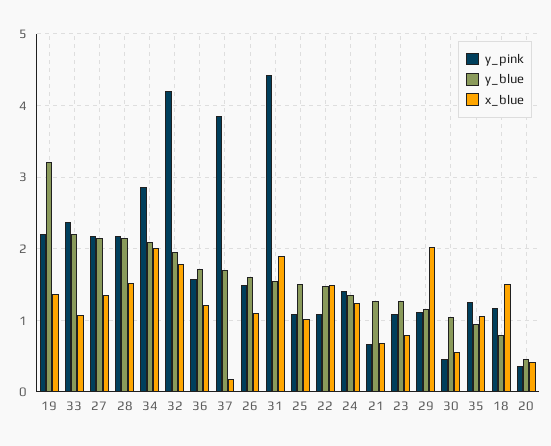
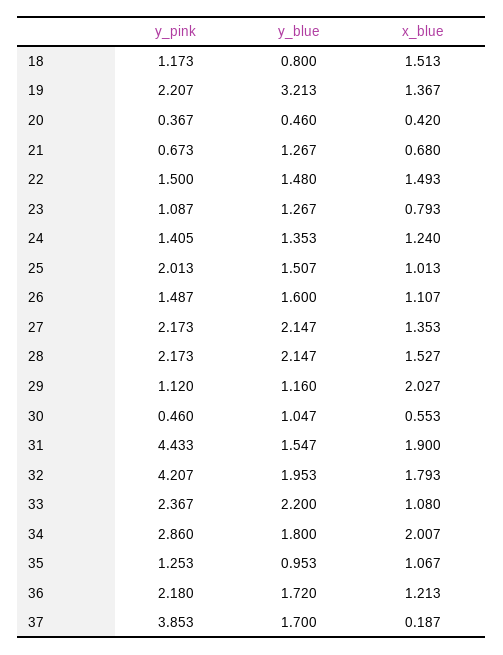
  {
    "y_pink": {
      "19": 2.207,
      "33": 2.367,
      "27": 2.173,
      "28": 2.173,
      "34": 2.86,
      "32": 4.207,
-     "36": 1.6,
+     "36": 2.18,
      "37": 3.853,
      "26": 1.487,
      "31": 4.433,
-     "25": 1.1,
+     "25": 2.013,
-     "22": 1.1,
+     "22": 1.5,
      "24": 1.405,
      "21": 0.673,
      "23": 1.087,
      "29": 1.12,
      "30": 0.46,
      "35": 1.253,
      "18": 1.173,
      "20": 0.367
    },
    "y_blue": {
      "19": 3.213,
      "33": 2.2,
      "27": 2.147,
      "28": 2.147,
-     "34": 2.1,
+     "34": 1.8,
      "32": 1.953,
      "36": 1.72,
      "37": 1.7,
      "26": 1.6,
      "31": 1.547,
      "25": 1.507,
      "22": 1.48,
      "24": 1.353,
      "21": 1.267,
      "23": 1.267,
      "29": 1.16,
      "30": 1.047,
      "35": 0.953,
      "18": 0.8,
      "20": 0.46
    },
    "x_blue": {
      "19": 1.367,
      "33": 1.08,
      "27": 1.353,
      "28": 1.527,
      "34": 2.007,
      "32": 1.793,
      "36": 1.213,
      "37": 0.187,
      "26": 1.107,
      "31": 1.9,
      "25": 1.013,
      "22": 1.493,
      "24": 1.24,
      "21": 0.68,
      "23": 0.793,
      "29": 2.027,
      "30": 0.553,
      "35": 1.067,
      "18": 1.513,
      "20": 0.42
    }
  }

